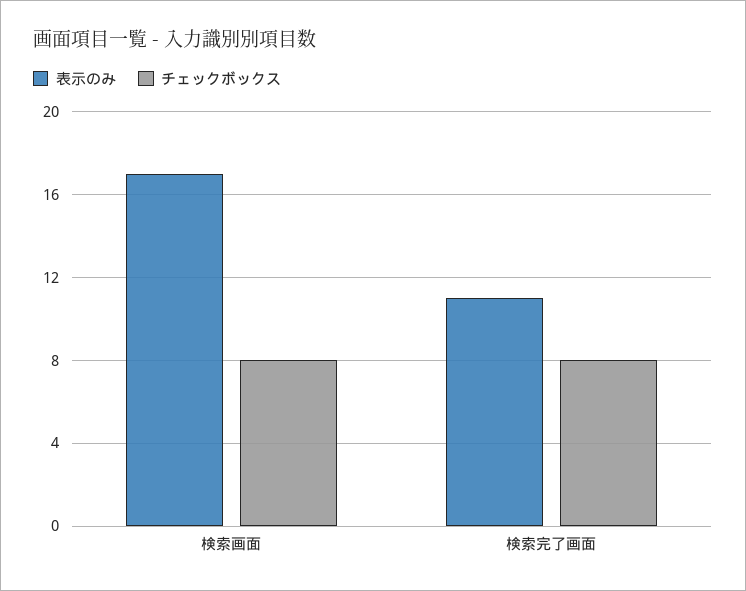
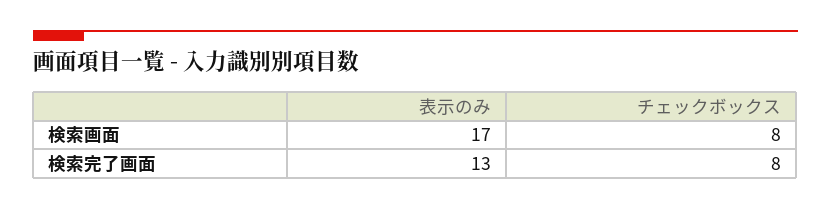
  {
    "表示のみ": {
      "検索画面": 17,
-     "検索完了画面": 11
+     "検索完了画面": 13
    },
    "チェックボックス": {
      "検索画面": 8,
      "検索完了画面": 8
    }
  }

